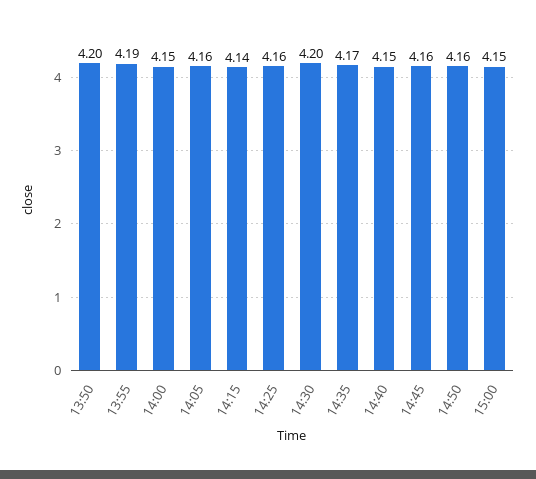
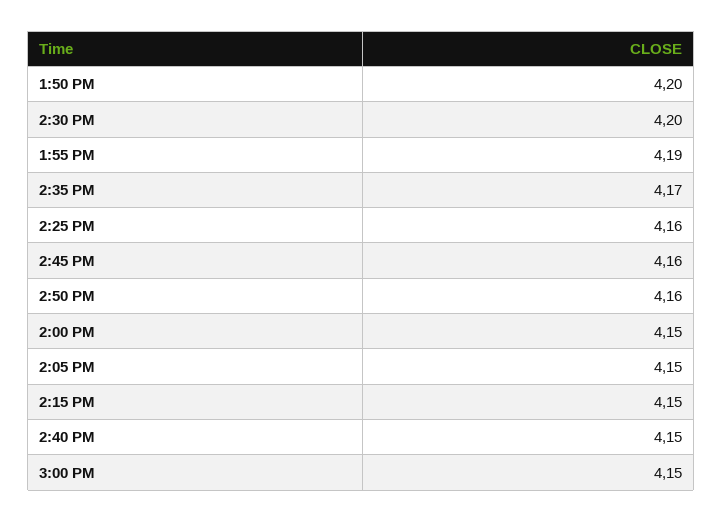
  {
    "13:50": 4.2,
    "13:55": 4.19,
    "14:00": 4.15,
-   "14:05": 4.16,
+   "14:05": 4.15,
-   "14:15": 4.14,
+   "14:15": 4.15,
    "14:25": 4.16,
    "14:30": 4.2,
    "14:35": 4.17,
    "14:40": 4.15,
    "14:45": 4.16,
    "14:50": 4.16,
    "15:00": 4.15
  }

